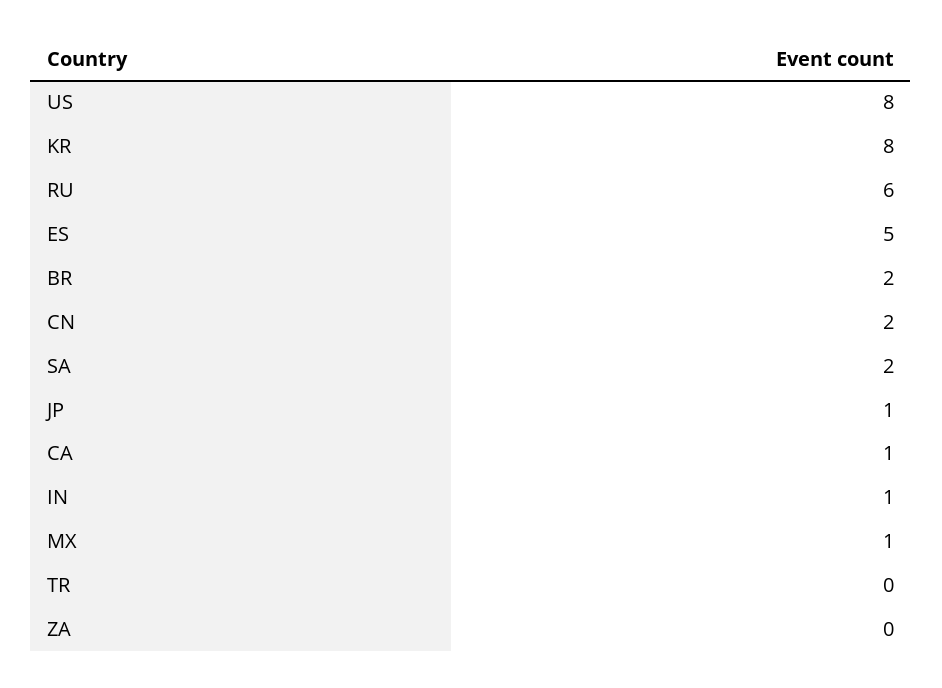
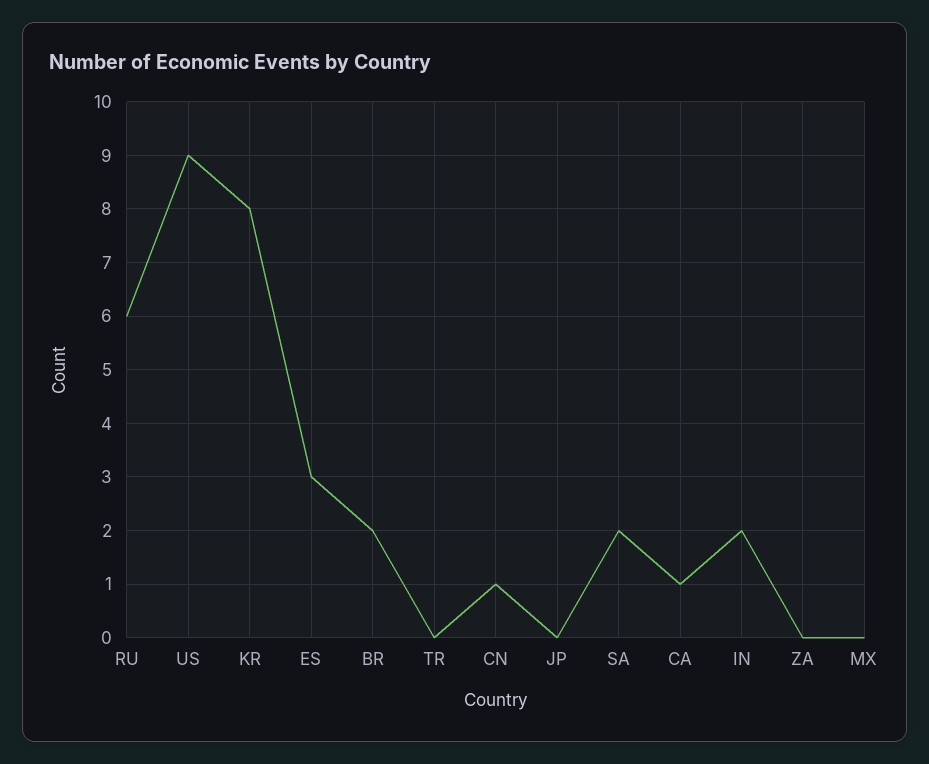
  {
-   "US": 8,
+   "US": 9,
    "KR": 8,
    "RU": 6,
-   "ES": 5,
+   "ES": 3,
    "BR": 2,
-   "CN": 2,
+   "CN": 1,
    "SA": 2,
-   "JP": 1,
+   "JP": 0,
    "CA": 1,
-   "IN": 1,
+   "IN": 2,
-   "MX": 1,
+   "MX": 0,
    "TR": 0,
    "ZA": 0
  }

